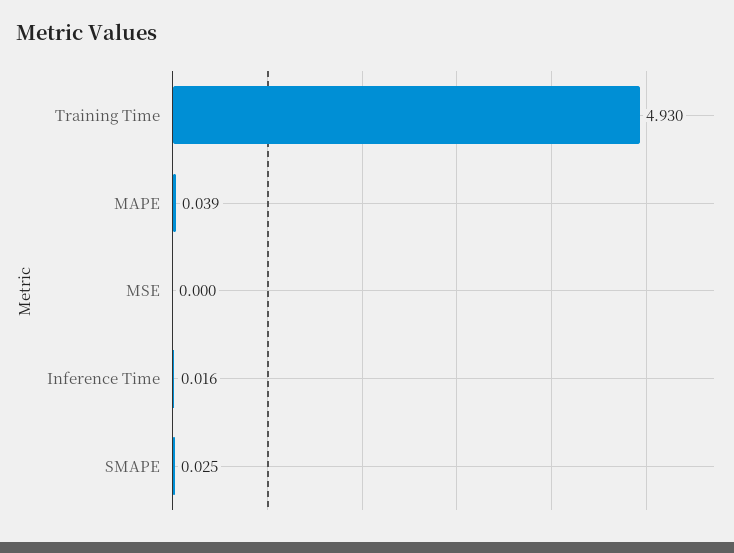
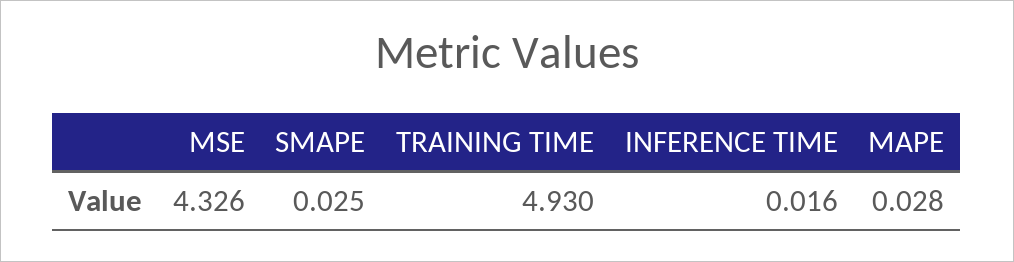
  {
    "Training Time": 4.93,
-   "MAPE": 0.039,
+   "MAPE": 0.028,
-   "MSE": 0,
+   "MSE": 4.326,
    "Inference Time": 0.016,
    "SMAPE": 0.025
  }

